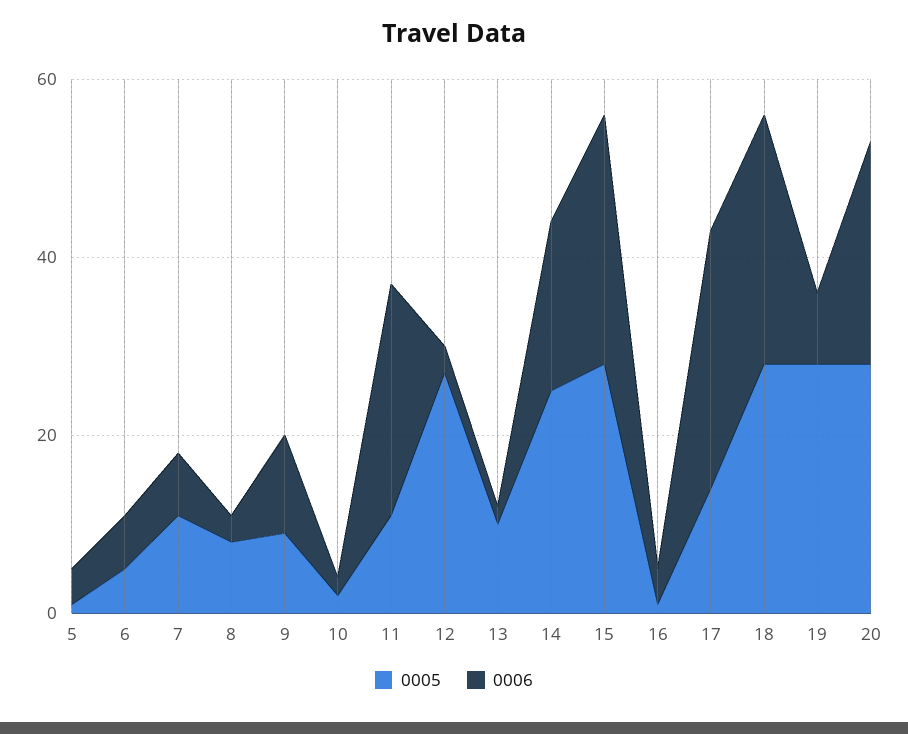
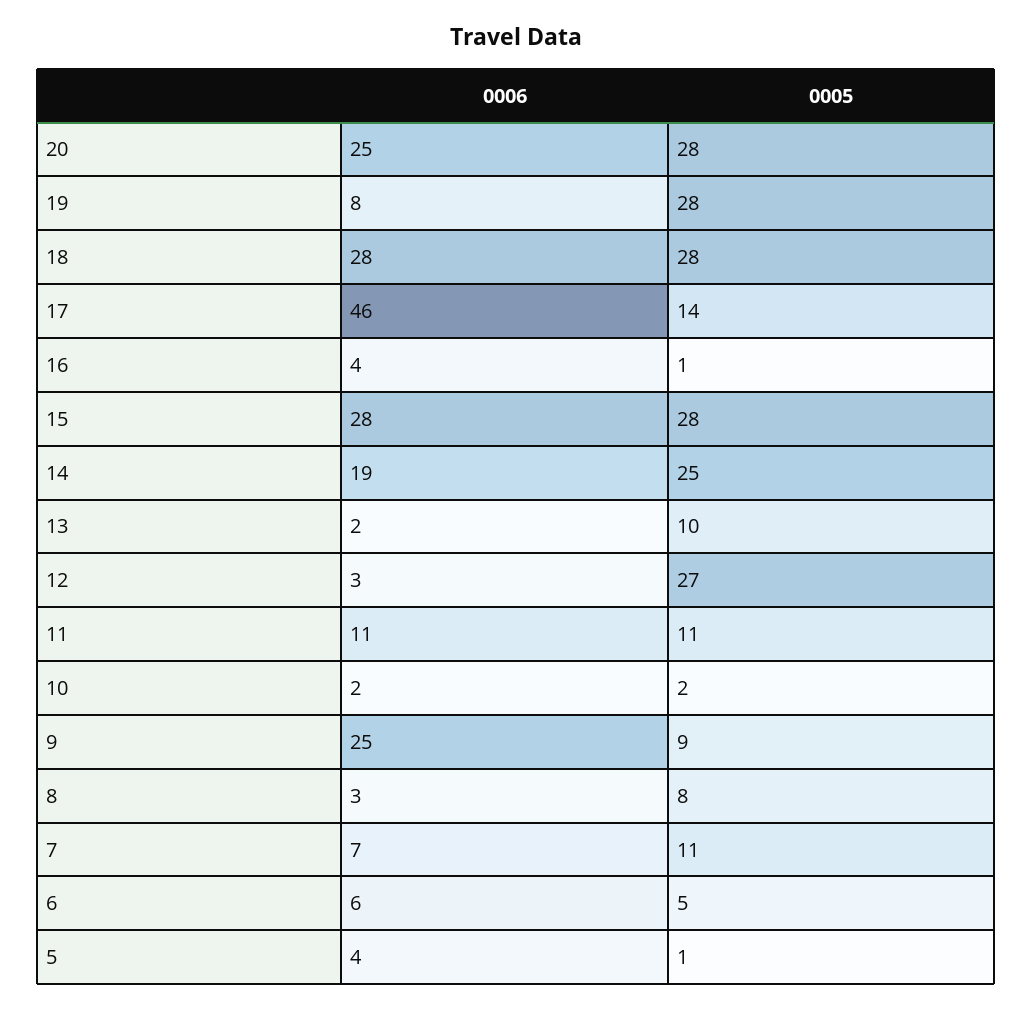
  {
    "0005": {
      "5": 1,
      "6": 5,
      "7": 11,
      "8": 8,
      "9": 9,
      "10": 2,
      "11": 11,
      "12": 27,
      "13": 10,
      "14": 25,
      "15": 28,
      "16": 1,
      "17": 14,
      "18": 28,
      "19": 28,
      "20": 28
    },
    "0006": {
      "5": 4,
      "6": 6,
      "7": 7,
      "8": 3,
-     "9": 10,
+     "9": 25,
      "10": 2,
-     "11": 25,
+     "11": 11,
      "12": 3,
      "13": 2,
      "14": 19,
      "15": 28,
      "16": 4,
-     "17": 30,
+     "17": 46,
      "18": 28,
      "19": 8,
      "20": 25
    }
  }

